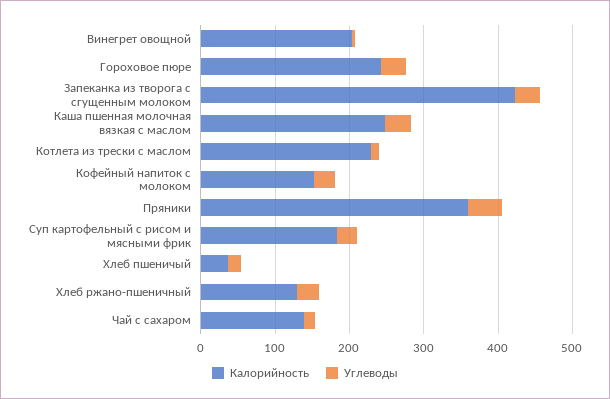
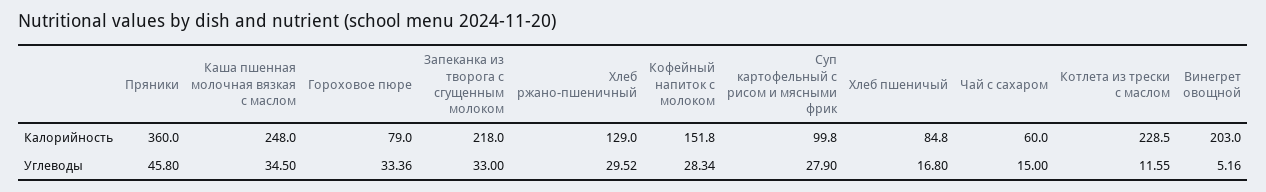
  {
    "Калорийность": {
      "Винегрет овощной": 203,
-     "Гороховое пюре": 240,
+     "Гороховое пюре": 79,
-     "Запеканка из творога с сгущенным молоком": 420,
+     "Запеканка из творога с сгущенным молоком": 218,
      "Каша пшенная молочная вязкая с маслом": 248,
      "Котлета из трески с маслом": 228.5,
      "Кофейный напиток с молоком": 151.8,
      "Пряники": 360,
-     "Суп картофельный с рисом и мясными фрик": 180,
+     "Суп картофельный с рисом и мясными фрик": 99.8,
-     "Хлеб пшеничый": 40,
+     "Хлеб пшеничый": 84.8,
      "Хлеб ржано-пшеничный": 129,
-     "Чай с сахаром": 140
+     "Чай с сахаром": 60
    },
    "Углеводы": {
      "Винегрет овощной": 5.16,
      "Гороховое пюре": 33.36,
      "Запеканка из творога с сгущенным молоком": 33,
      "Каша пшенная молочная вязкая с маслом": 34.5,
      "Котлета из трески с маслом": 11.55,
      "Кофейный напиток с молоком": 28.34,
      "Пряники": 45.8,
      "Суп картофельный с рисом и мясными фрик": 27.9,
      "Хлеб пшеничый": 16.8,
      "Хлеб ржано-пшеничный": 29.52,
      "Чай с сахаром": 15
    }
  }

